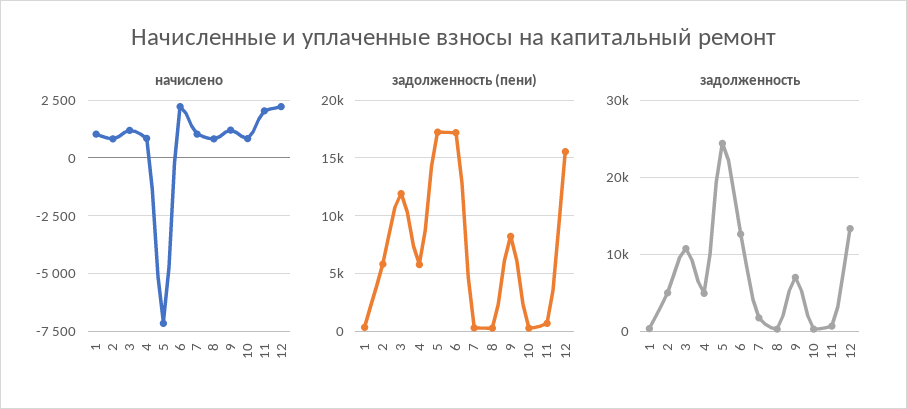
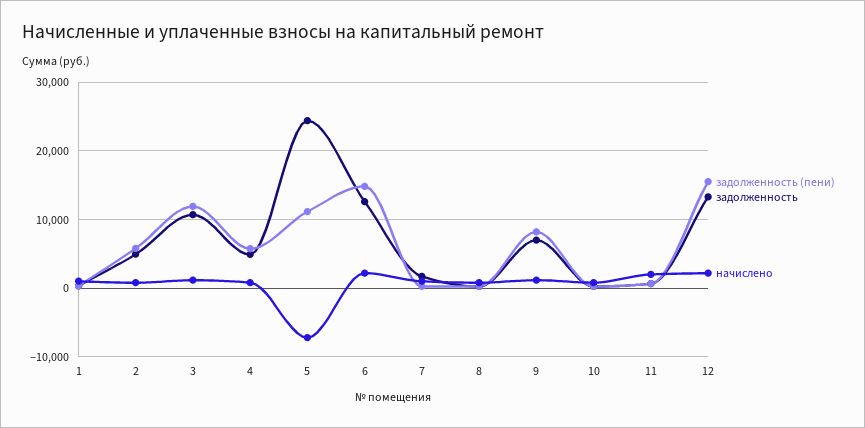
  {
    "начислено": {
      "1": 1000,
      "2": 1000,
      "3": 1000,
      "4": 1000,
      "5": -7000,
      "6": 2000,
      "7": 1000,
      "8": 1000,
      "9": 1000,
      "10": 1000,
      "11": 2000,
      "12": 2000
    },
    "задолженность (пени)": {
      "1": 0,
      "2": 6000,
      "3": 12000,
      "4": 6000,
-     "5": 17000,
+     "5": 11000,
-     "6": 17000,
+     "6": 15000,
      "7": 0,
      "8": 0,
      "9": 8000,
      "10": 0,
      "11": 1000,
      "12": 16000
    },
    "задолженность": {
      "1": 0,
      "2": 5000,
      "3": 11000,
      "4": 5000,
      "5": 24000,
      "6": 13000,
      "7": 2000,
      "8": 0,
      "9": 7000,
      "10": 0,
      "11": 1000,
      "12": 13000
    }
  }

